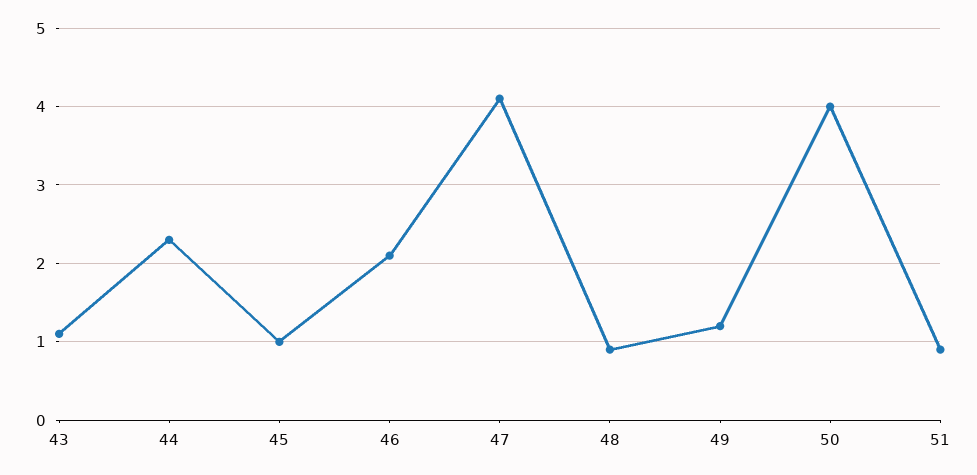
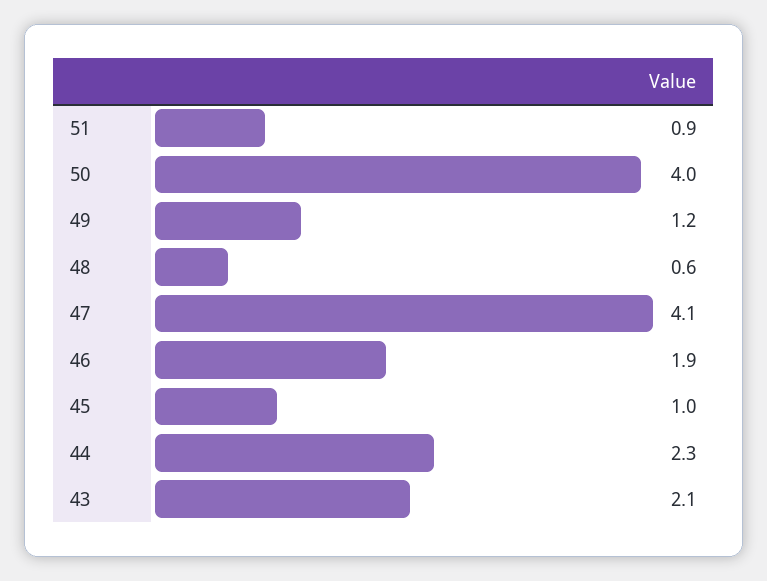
  {
-   "43": 1.1,
+   "43": 2.1,
    "44": 2.3,
    "45": 1,
-   "46": 2.1,
+   "46": 1.9,
    "47": 4.1,
-   "48": 0.9,
+   "48": 0.6,
    "49": 1.2,
    "50": 4,
    "51": 0.9
  }

